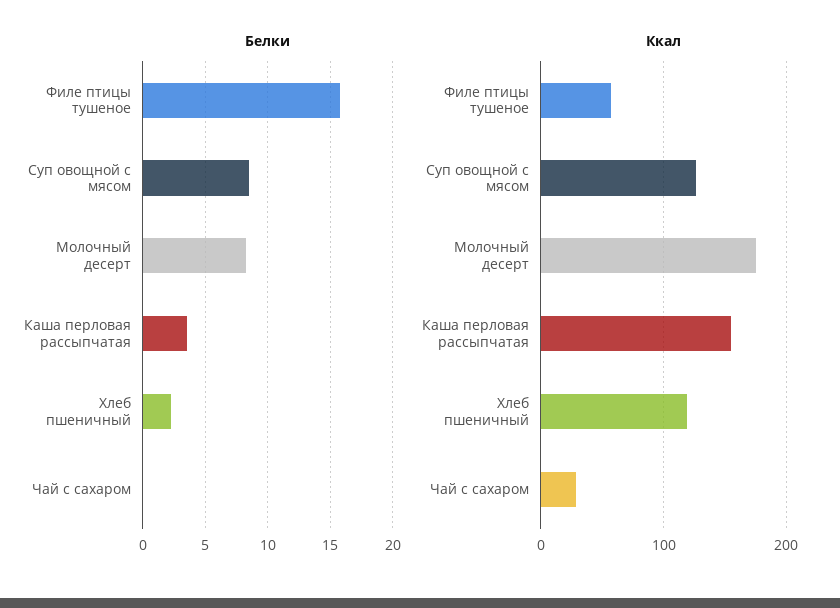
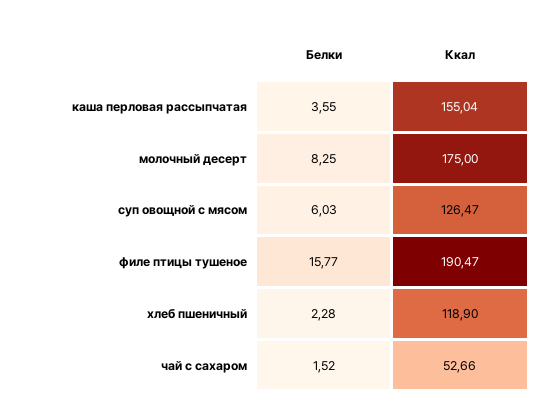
  {
    "Белки": {
      "Филе птицы тушеное": 15.77,
-     "Суп овощной с мясом": 8.5,
+     "Суп овощной с мясом": 6.03,
      "Молочный десерт": 8.25,
      "Каша перловая рассыпчатая": 3.55,
      "Хлеб пшеничный": 2.28,
-     "Чай с сахаром": 0
+     "Чай с сахаром": 1.52
    },
    "Ккал": {
-     "Филе птицы тушеное": 60,
+     "Филе птицы тушеное": 190.47,
      "Суп овощной с мясом": 126.47,
      "Молочный десерт": 175,
      "Каша перловая рассыпчатая": 155.04,
      "Хлеб пшеничный": 118.9,
-     "Чай с сахаром": 30
+     "Чай с сахаром": 52.66
    }
  }

